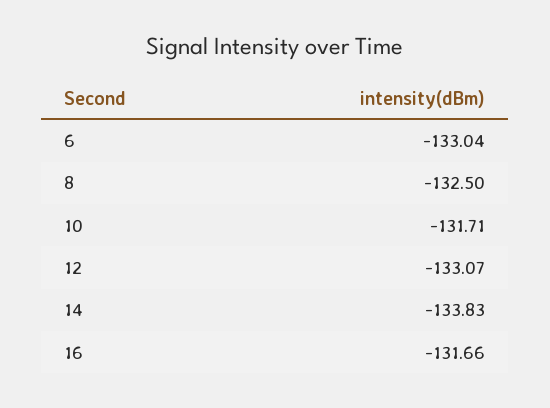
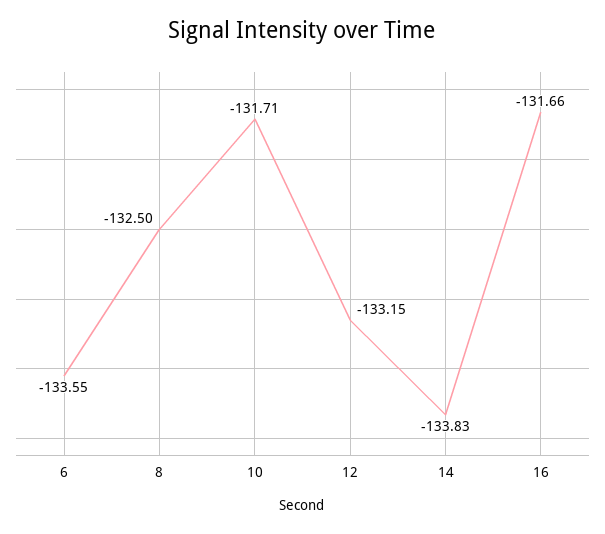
  {
-   "6": -133.04,
+   "6": -133.55,
    "8": -132.5,
    "10": -131.71,
-   "12": -133.07,
+   "12": -133.15,
    "14": -133.83,
    "16": -131.66
  }

